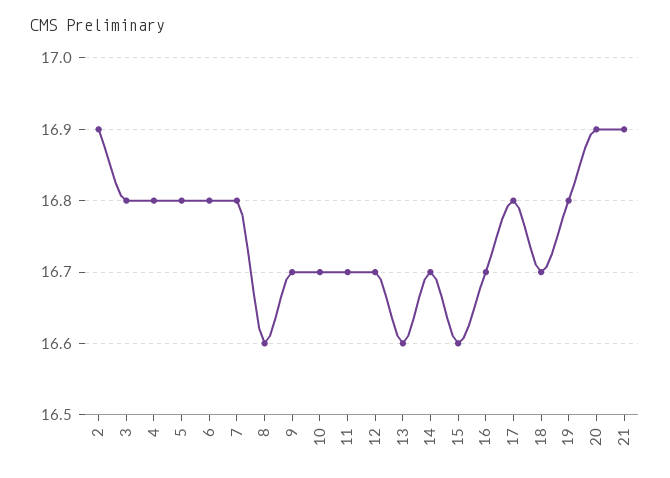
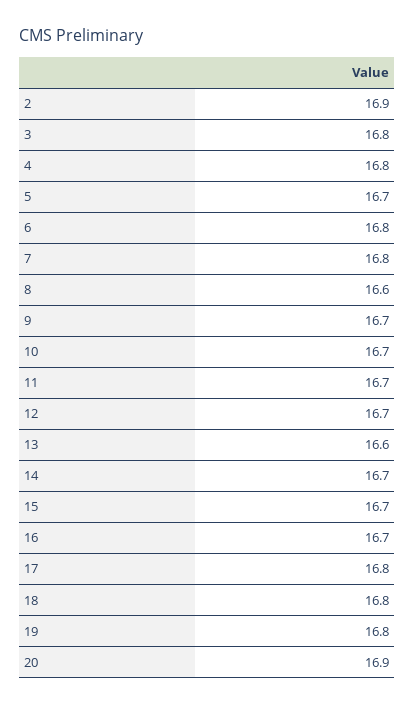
  {
    "2": 16.9,
    "3": 16.8,
    "4": 16.8,
-   "5": 16.8,
+   "5": 16.7,
    "6": 16.8,
    "7": 16.8,
    "8": 16.6,
    "9": 16.7,
    "10": 16.7,
    "11": 16.7,
    "12": 16.7,
    "13": 16.6,
    "14": 16.7,
-   "15": 16.6,
+   "15": 16.7,
    "16": 16.7,
    "17": 16.8,
-   "18": 16.7,
+   "18": 16.8,
    "19": 16.8,
-   "20": 16.9,
+   "20": 16.9
-   "21": 16.9
  }

